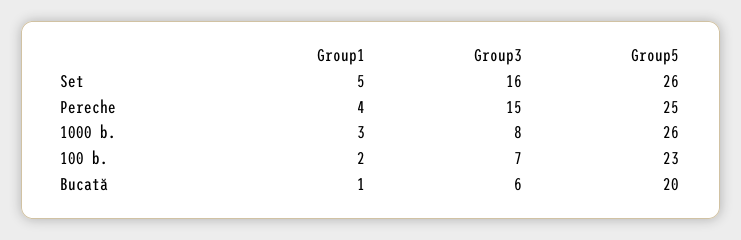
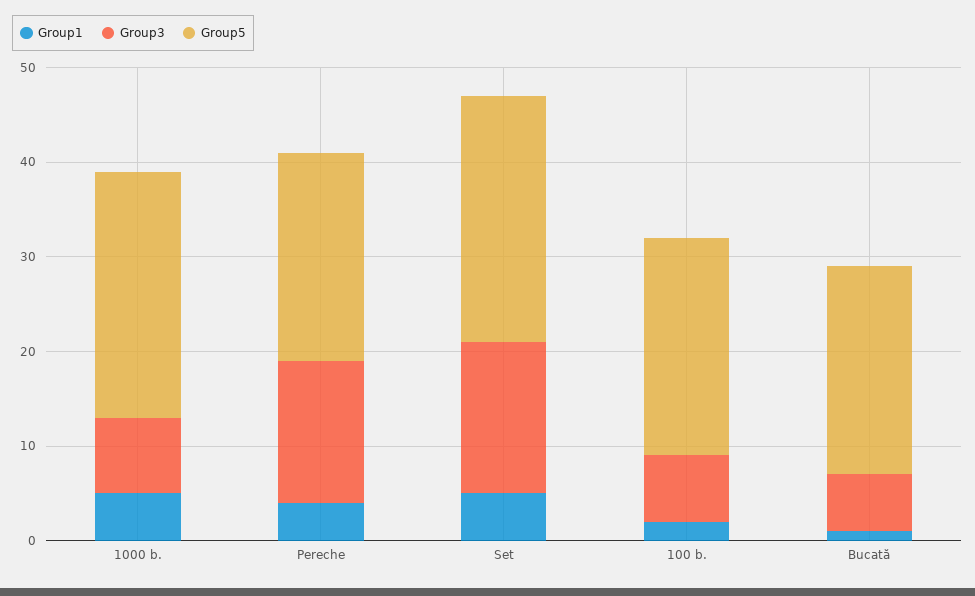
  {
    "Group1": {
      "Set": 5,
      "Pereche": 4,
-     "1000 b.": 3,
+     "1000 b.": 5,
      "100 b.": 2,
      "Bucată": 1
    },
    "Group3": {
      "Set": 16,
      "Pereche": 15,
      "1000 b.": 8,
      "100 b.": 7,
      "Bucată": 6
    },
    "Group5": {
      "Set": 26,
-     "Pereche": 25,
+     "Pereche": 22,
      "1000 b.": 26,
      "100 b.": 23,
-     "Bucată": 20
+     "Bucată": 22
    }
  }

